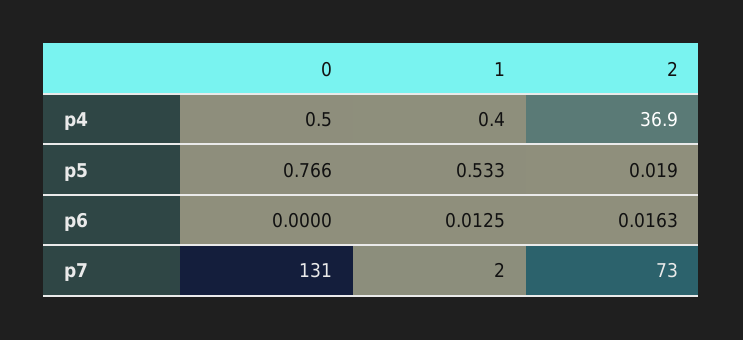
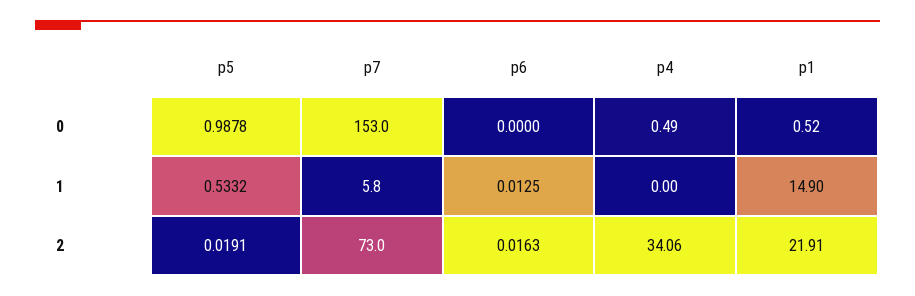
  {
    "0": {
      "p4": 0.49,
-     "p5": 0.766,
+     "p5": 0.9878,
      "p6": 0,
-     "p7": 131
+     "p7": 153,
+     "p1": 0.52
    },
    "1": {
-     "p4": 0.4,
+     "p4": 0,
      "p5": 0.5332,
      "p6": 0.0125,
-     "p7": 2
+     "p7": 5.8,
+     "p1": 14.9
    },
    "2": {
-     "p4": 36.9,
+     "p4": 34.06,
      "p5": 0.0191,
      "p6": 0.0163,
-     "p7": 73
+     "p7": 73,
+     "p1": 21.91
    }
  }

